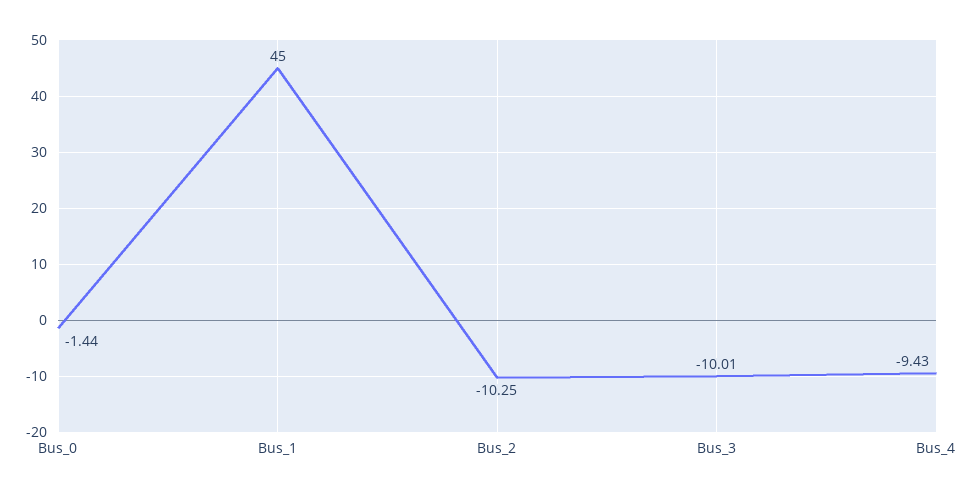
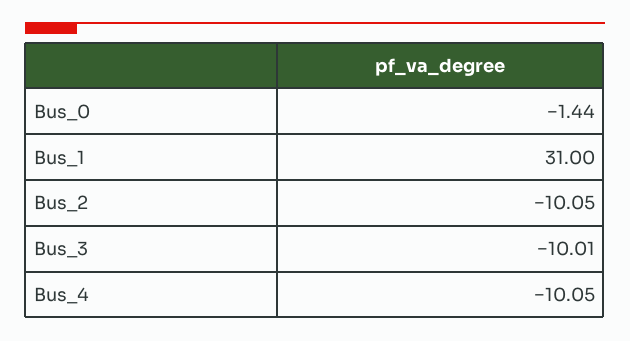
  {
    "Bus_0": -1.44,
-   "Bus_1": 45,
+   "Bus_1": 31,
-   "Bus_2": -10.25,
+   "Bus_2": -10.05,
    "Bus_3": -10.01,
-   "Bus_4": -9.43
+   "Bus_4": -10.05
  }

